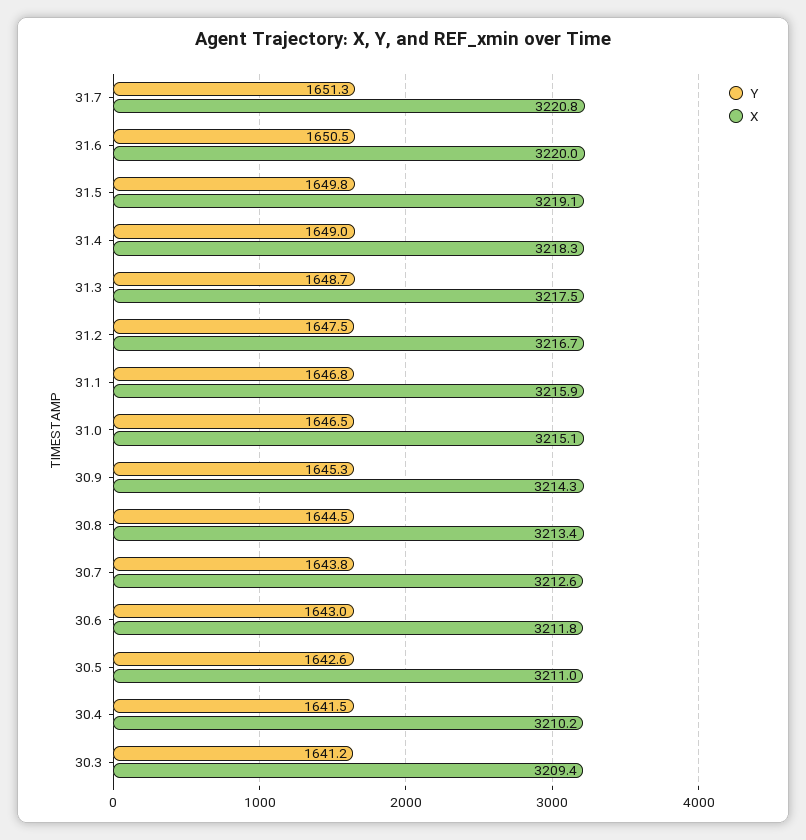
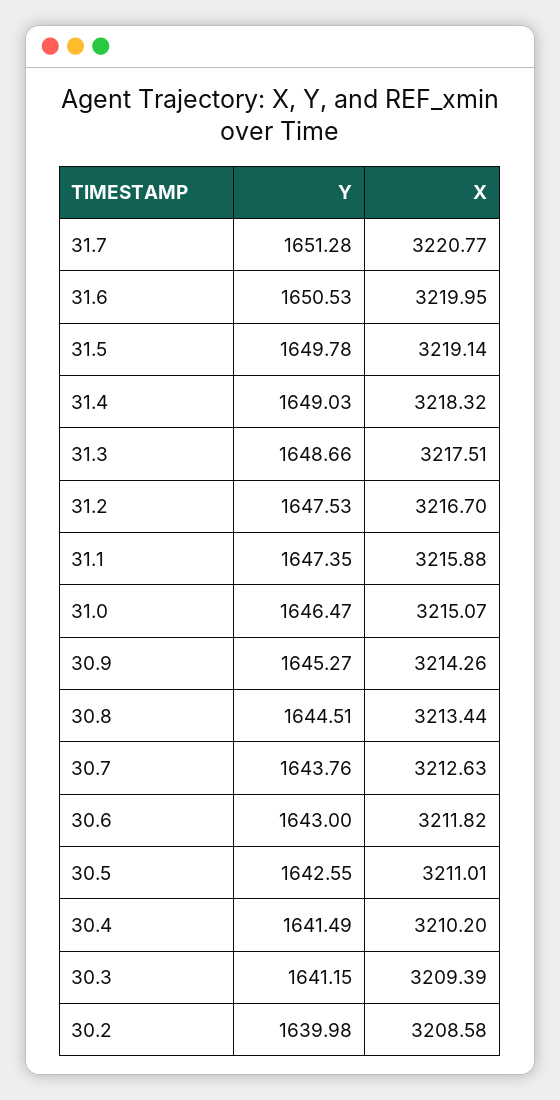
  {
    "Y": {
      "31.7": 1651.28,
      "31.6": 1650.53,
      "31.5": 1649.78,
      "31.4": 1649.03,
      "31.3": 1648.66,
      "31.2": 1647.53,
-     "31.1": 1646.8,
+     "31.1": 1647.35,
      "31.0": 1646.47,
      "30.9": 1645.27,
      "30.8": 1644.51,
      "30.7": 1643.76,
      "30.6": 1643,
      "30.5": 1642.55,
      "30.4": 1641.49,
-     "30.3": 1641.15
+     "30.3": 1641.15,
+     "30.2": 1639.98
    },
    "X": {
      "31.7": 3220.77,
      "31.6": 3219.95,
      "31.5": 3219.14,
      "31.4": 3218.32,
      "31.3": 3217.51,
      "31.2": 3216.7,
      "31.1": 3215.88,
      "31.0": 3215.07,
      "30.9": 3214.26,
      "30.8": 3213.44,
      "30.7": 3212.63,
      "30.6": 3211.82,
      "30.5": 3211.01,
      "30.4": 3210.2,
-     "30.3": 3209.39
+     "30.3": 3209.39,
+     "30.2": 3208.58
    }
  }

